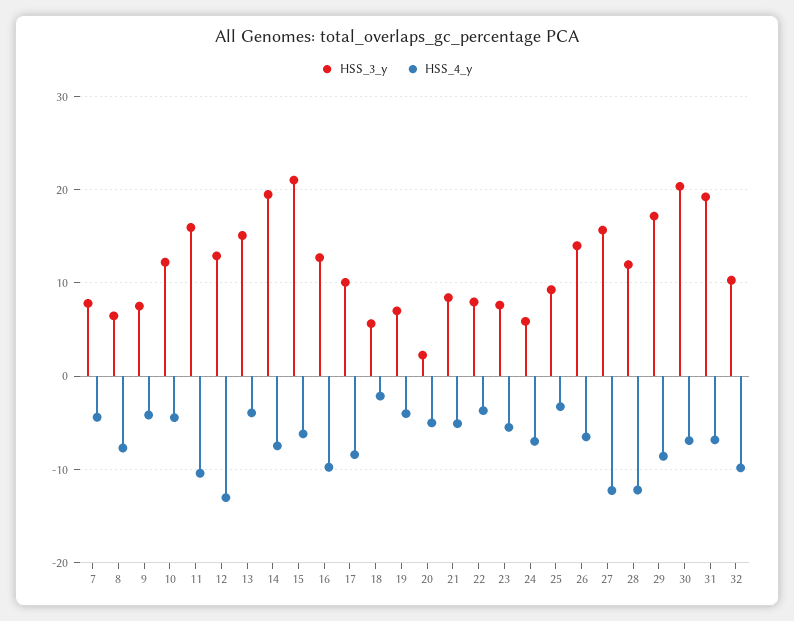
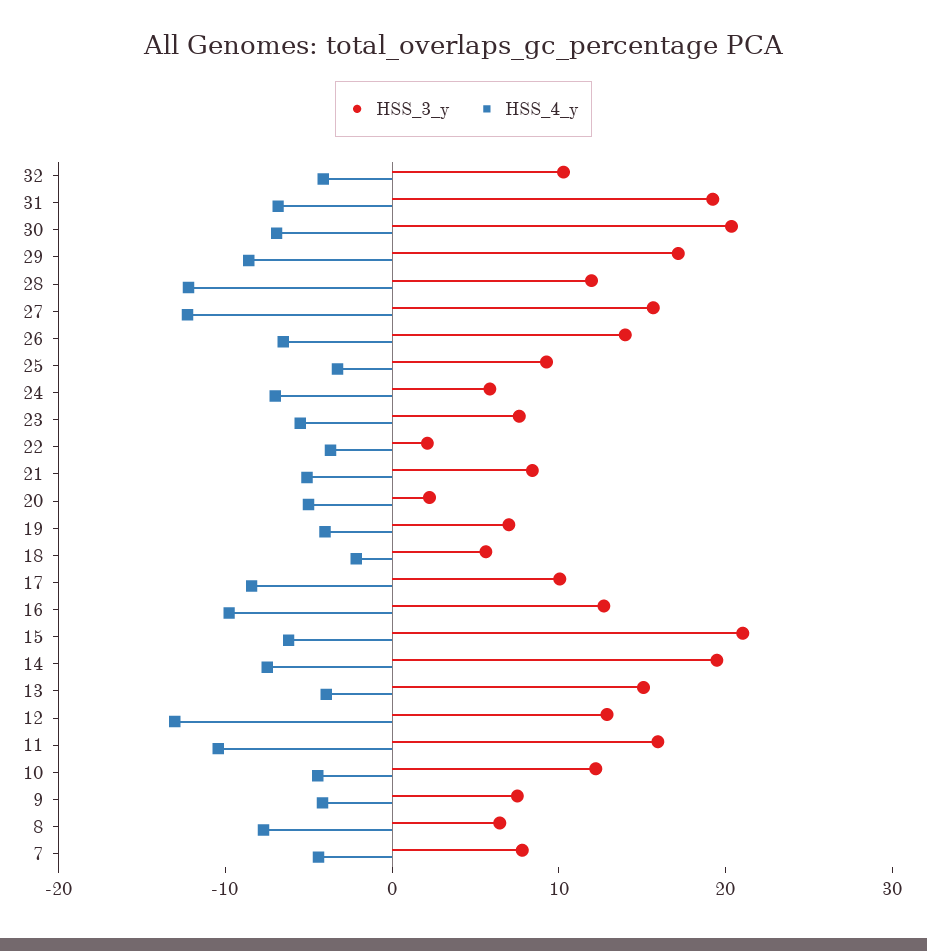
  {
    "HSS_3_y": {
      "7": 8,
      "8": 6,
      "9": 8,
      "10": 12,
      "11": 16,
      "12": 13,
      "13": 15,
      "14": 19,
      "15": 21,
      "16": 13,
      "17": 10,
      "18": 6,
      "19": 7,
      "20": 2,
      "21": 8,
-     "22": 8,
+     "22": 2,
      "23": 8,
      "24": 6,
      "25": 9,
      "26": 14,
      "27": 16,
      "28": 12,
      "29": 17,
      "30": 20,
      "31": 19,
      "32": 10
    },
    "HSS_4_y": {
      "7": -4,
      "8": -8,
      "9": -4,
      "10": -4,
      "11": -10,
      "12": -13,
      "13": -4,
      "14": -7,
      "15": -6,
      "16": -10,
      "17": -8,
      "18": -2,
      "19": -4,
      "20": -5,
      "21": -5,
      "22": -4,
      "23": -6,
      "24": -7,
      "25": -3,
      "26": -7,
      "27": -12,
      "28": -12,
      "29": -9,
      "30": -7,
      "31": -7,
-     "32": -10
+     "32": -4
    }
  }

